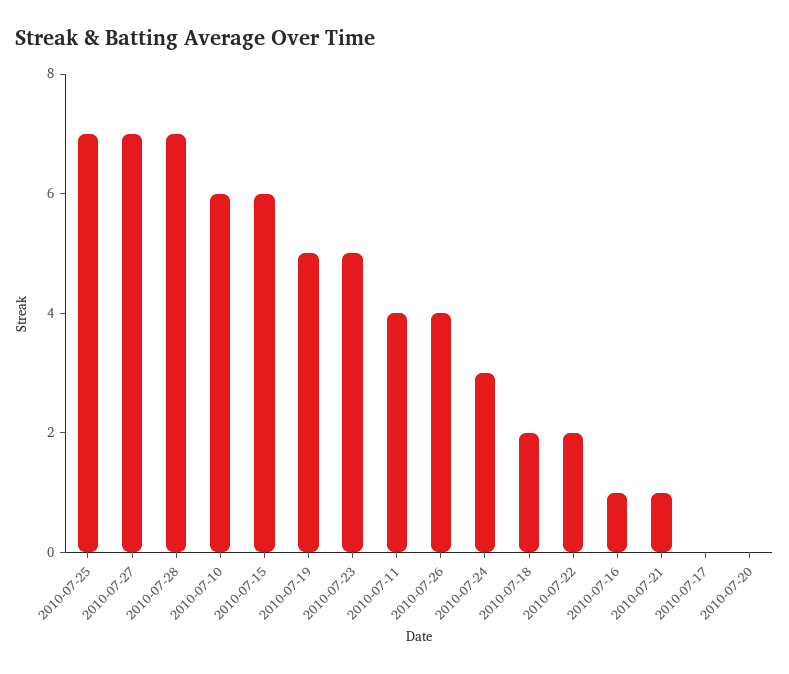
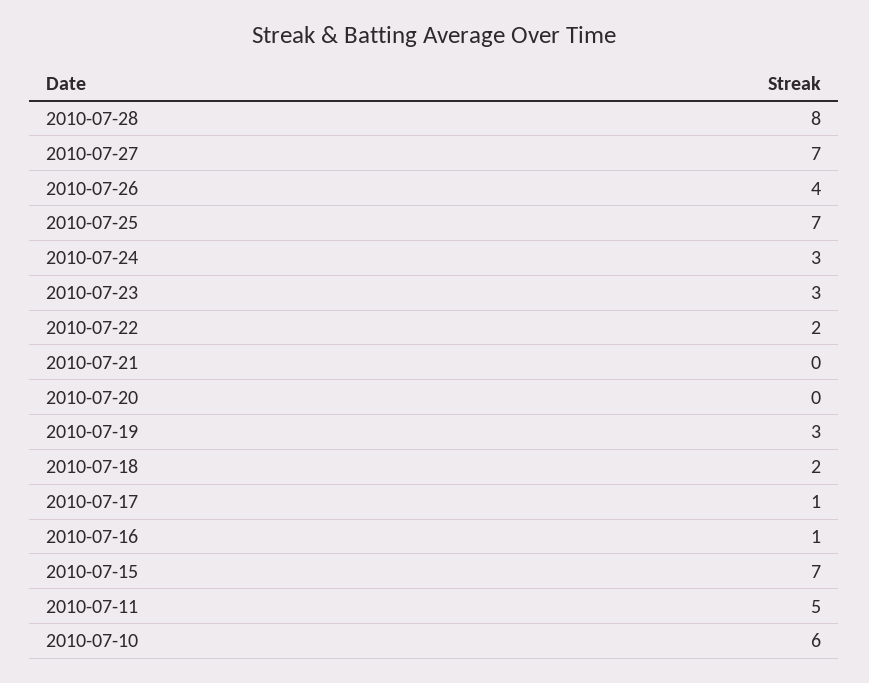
  {
    "2010-07-25": 7,
    "2010-07-27": 7,
-   "2010-07-28": 7,
+   "2010-07-28": 8,
    "2010-07-10": 6,
-   "2010-07-15": 6,
+   "2010-07-15": 7,
-   "2010-07-19": 5,
+   "2010-07-19": 3,
-   "2010-07-23": 5,
+   "2010-07-23": 3,
-   "2010-07-11": 4,
+   "2010-07-11": 5,
    "2010-07-26": 4,
    "2010-07-24": 3,
    "2010-07-18": 2,
    "2010-07-22": 2,
    "2010-07-16": 1,
-   "2010-07-21": 1,
+   "2010-07-21": 0,
-   "2010-07-17": 0,
+   "2010-07-17": 1,
    "2010-07-20": 0
  }

